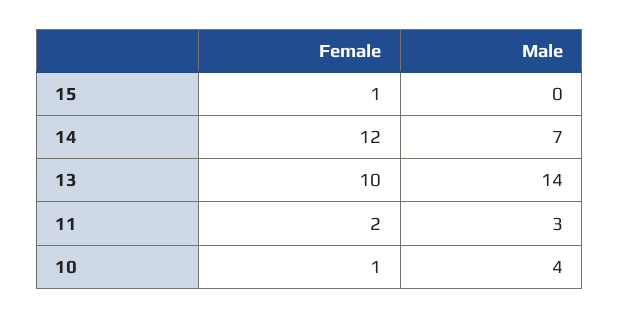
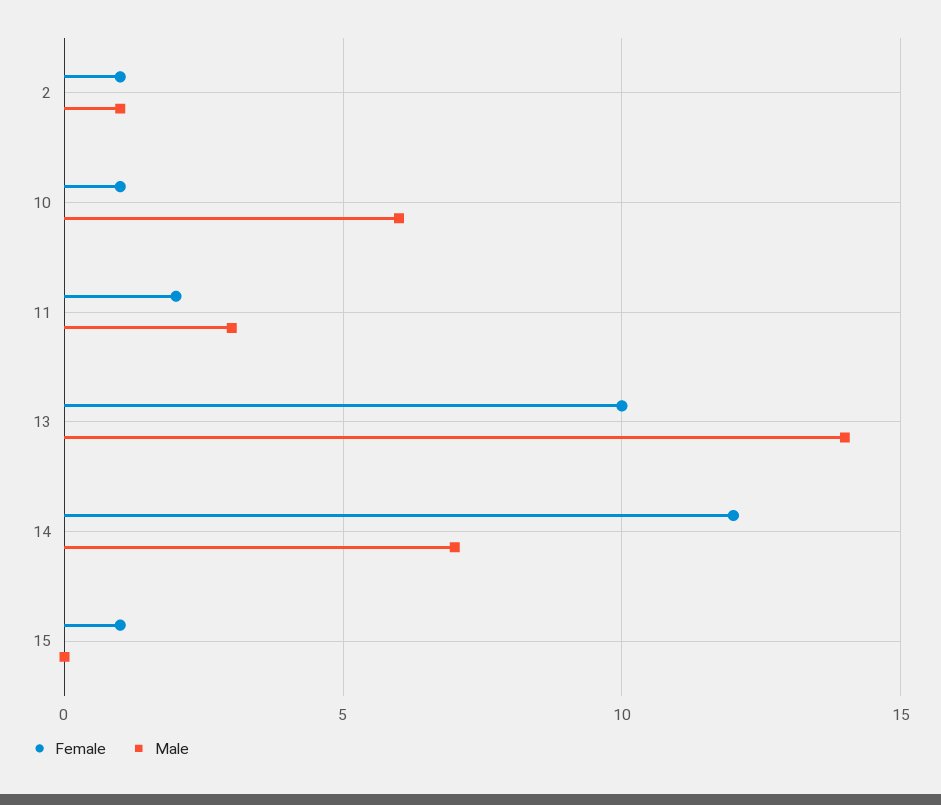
  {
    "Female": {
      "15": 1,
      "14": 12,
      "13": 10,
      "11": 2,
-     "10": 1
+     "10": 1,
+     "2": 1
    },
    "Male": {
      "15": 0,
      "14": 7,
      "13": 14,
      "11": 3,
-     "10": 4
+     "10": 6,
+     "2": 1
    }
  }

